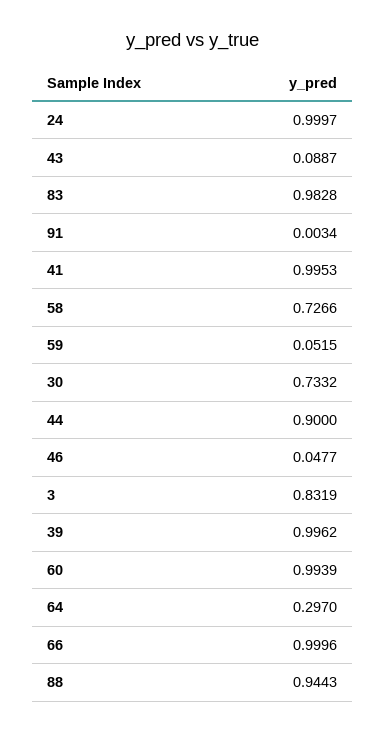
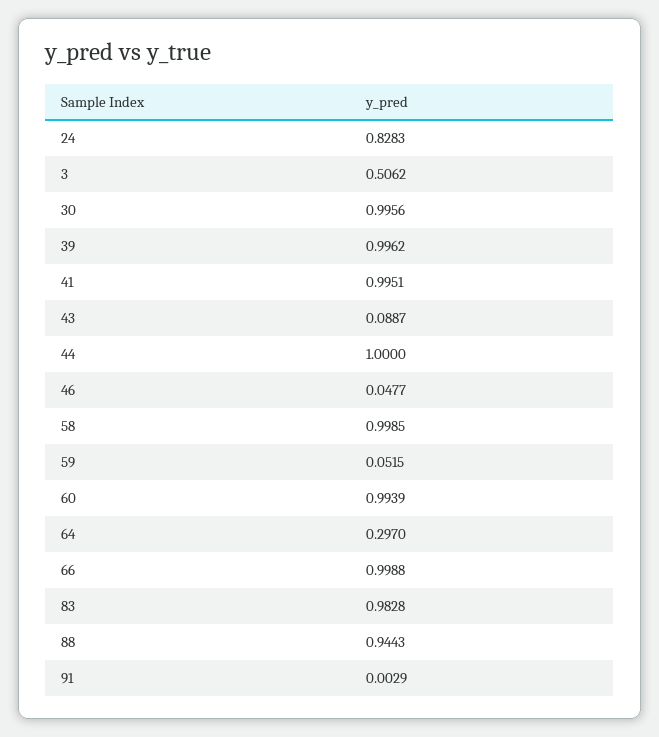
  {
-   "24": 0.9997,
+   "24": 0.8283,
    "43": 0.0887,
    "83": 0.9828,
-   "91": 0.0034,
+   "91": 0.0029,
-   "41": 0.9953,
+   "41": 0.9951,
-   "58": 0.7266,
+   "58": 0.9985,
    "59": 0.0515,
-   "30": 0.7332,
+   "30": 0.9956,
-   "44": 0.9,
+   "44": 1,
    "46": 0.0477,
-   "3": 0.8319,
+   "3": 0.5062,
    "39": 0.9962,
    "60": 0.9939,
    "64": 0.297,
-   "66": 0.9996,
+   "66": 0.9988,
    "88": 0.9443
  }

